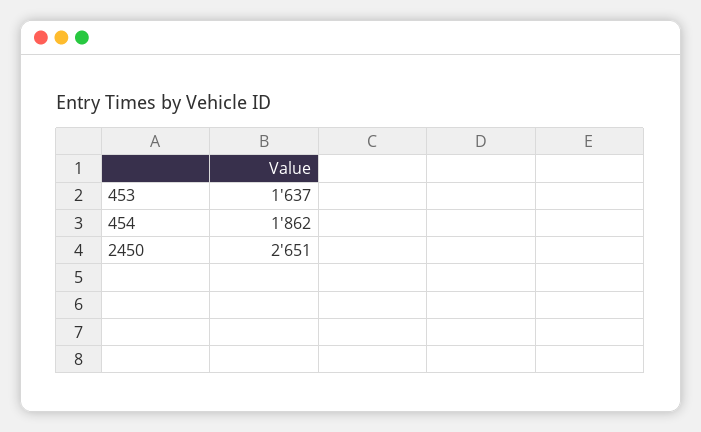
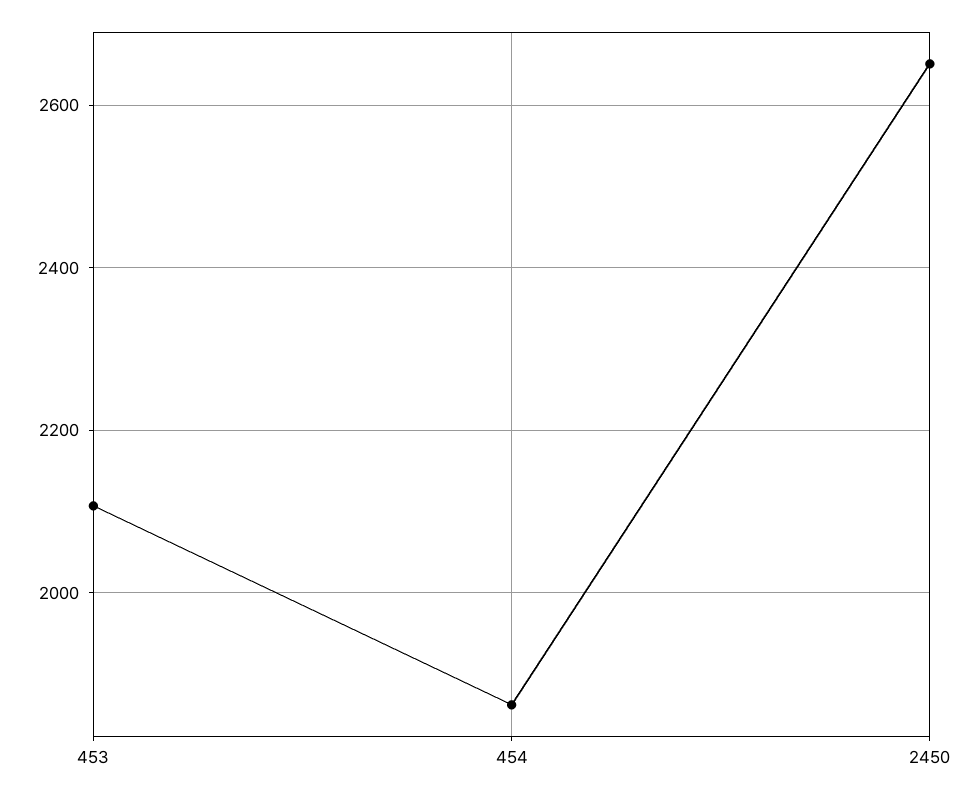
  {
-   "453": 1637,
+   "453": 2100,
    "454": 1862,
    "2450": 2651
  }

